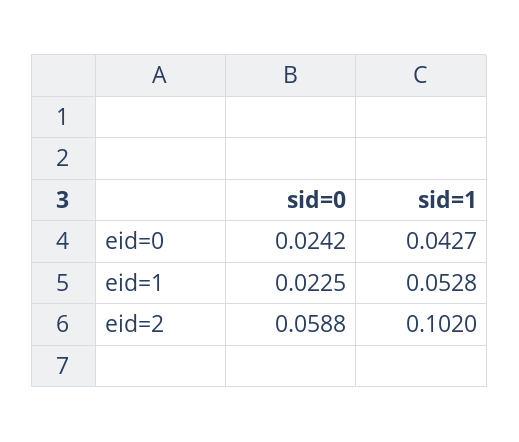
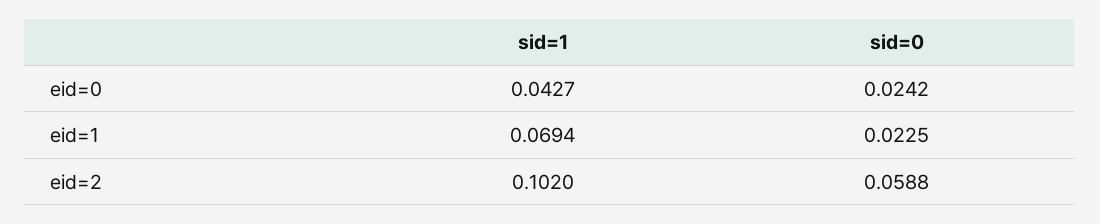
  {
    "sid=0": {
      "eid=0": 0.0242,
      "eid=1": 0.0225,
      "eid=2": 0.0588
    },
    "sid=1": {
      "eid=0": 0.0427,
-     "eid=1": 0.0528,
+     "eid=1": 0.0694,
      "eid=2": 0.102
    }
  }

